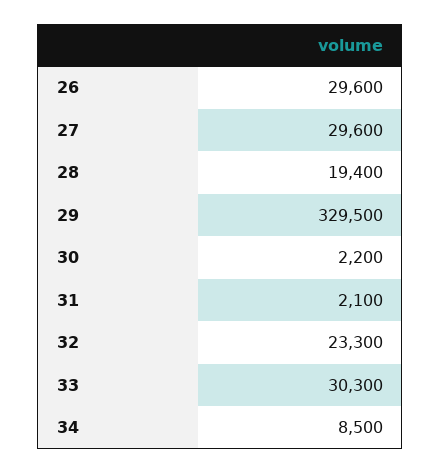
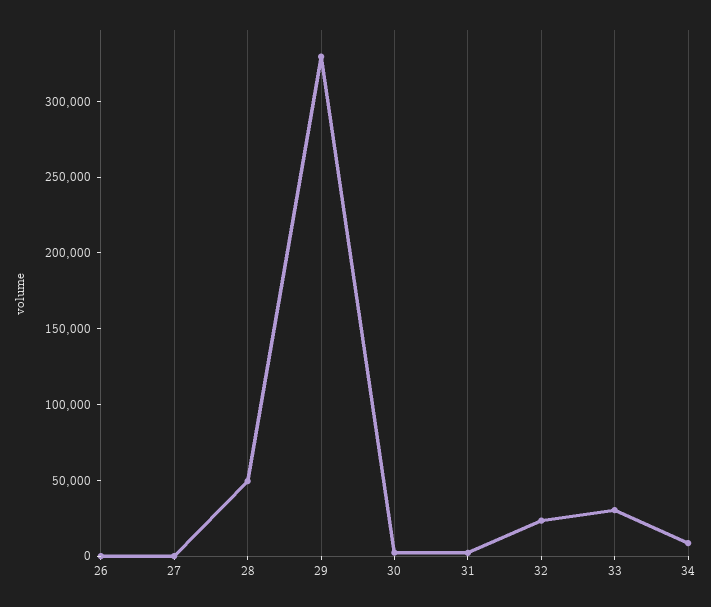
  {
-   "26": 29600,
+   "26": 0,
-   "27": 29600,
+   "27": 0,
-   "28": 19400,
+   "28": 50000,
    "29": 329500,
    "30": 2200,
    "31": 2100,
    "32": 23300,
    "33": 30300,
    "34": 8500
  }

